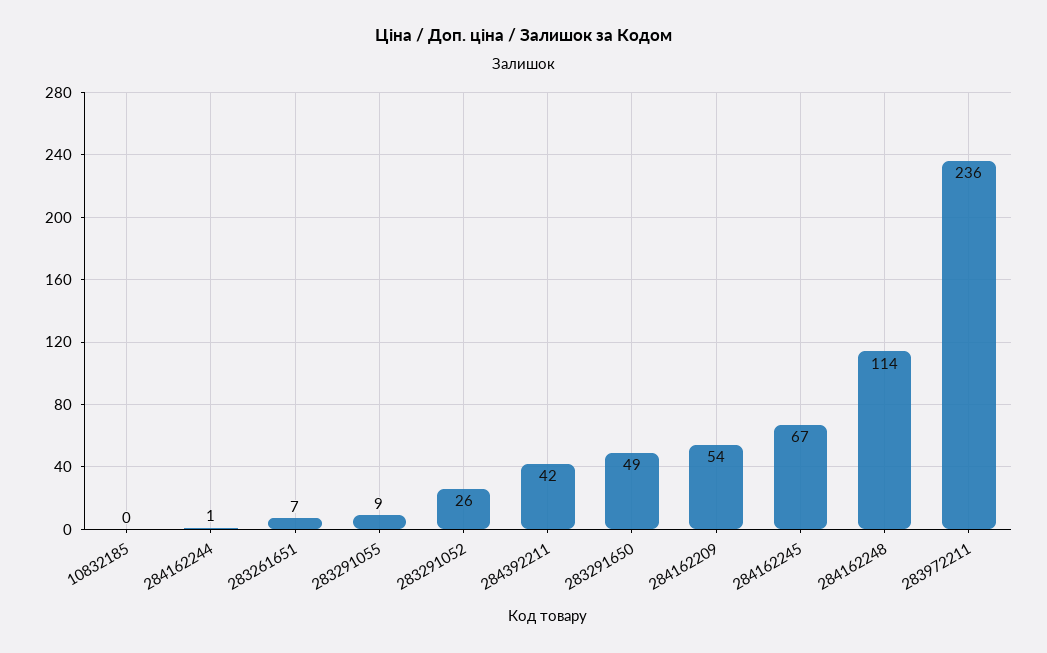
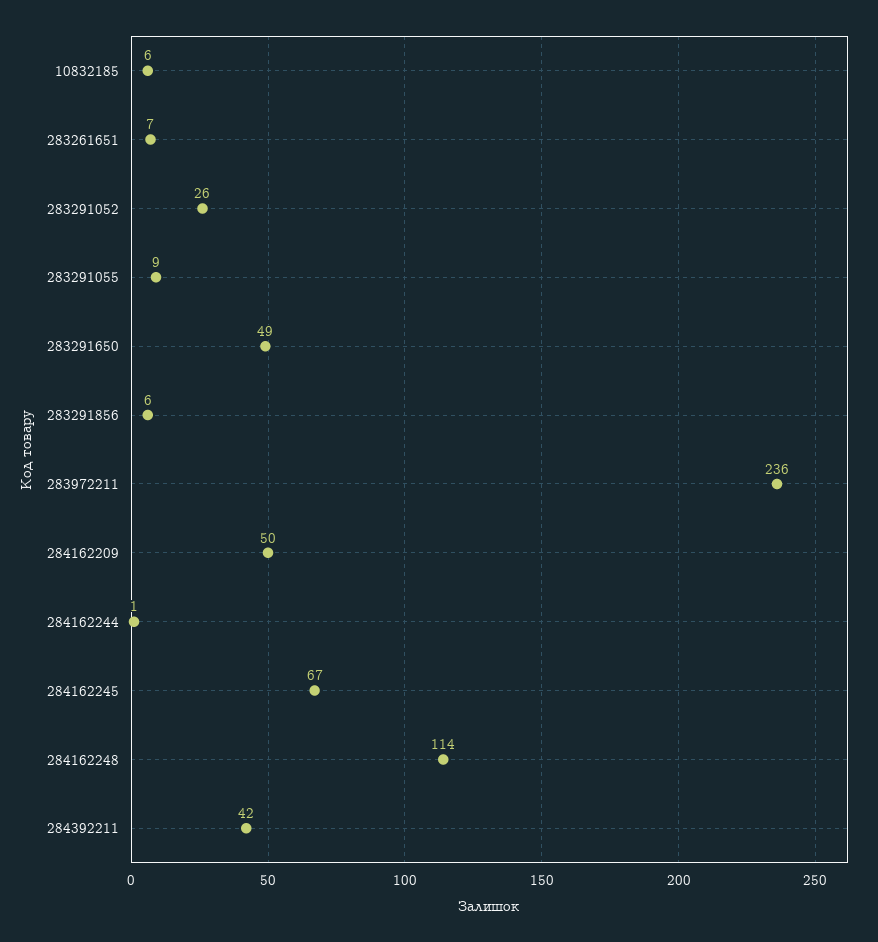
  {
-   "10832185": 0,
+   "10832185": 6,
    "284162244": 1,
    "283261651": 7,
    "283291055": 9,
    "283291052": 26,
    "284392211": 42,
    "283291650": 49,
-   "284162209": 54,
+   "284162209": 50,
    "284162245": 67,
    "284162248": 114,
-   "283972211": 236
+   "283972211": 236,
+   "283291856": 6
  }

